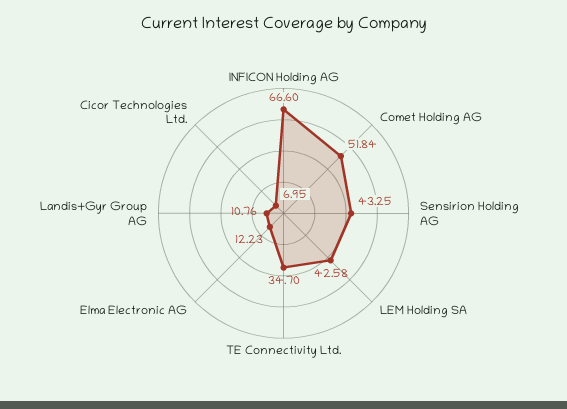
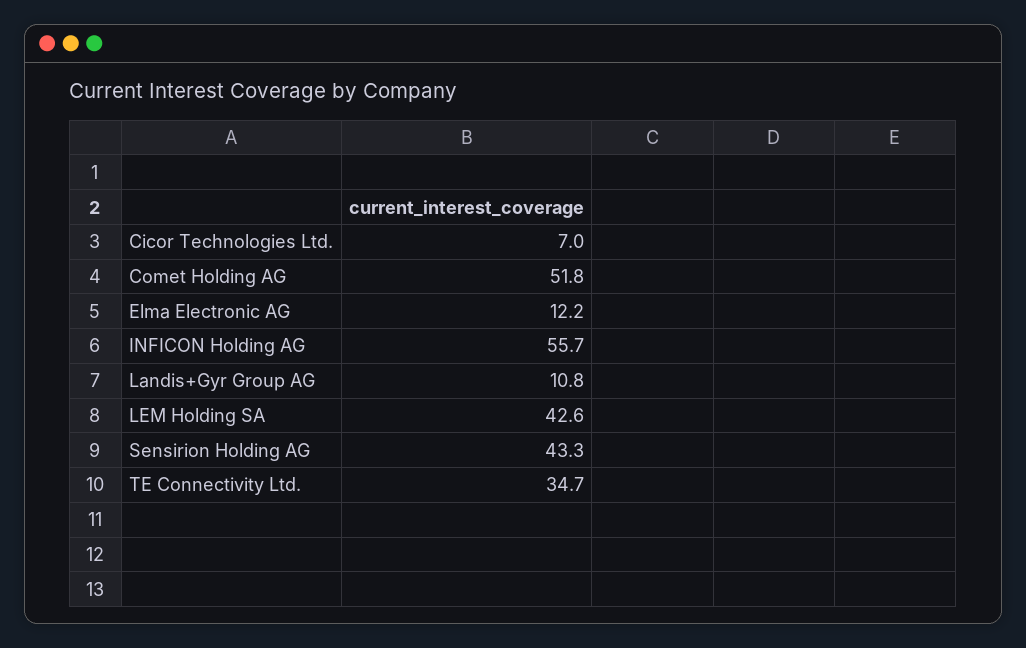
  {
-   "INFICON Holding AG": 66.6,
+   "INFICON Holding AG": 55.7,
    "Comet Holding AG": 51.84,
    "Sensirion Holding AG": 43.25,
    "LEM Holding SA": 42.58,
    "TE Connectivity Ltd.": 34.7,
    "Elma Electronic AG": 12.23,
    "Landis+Gyr Group AG": 10.76,
    "Cicor Technologies Ltd.": 6.95
  }

